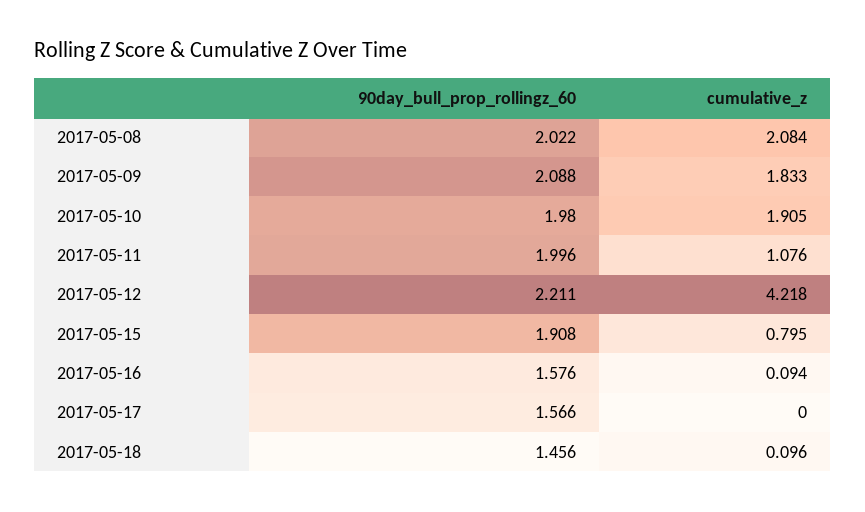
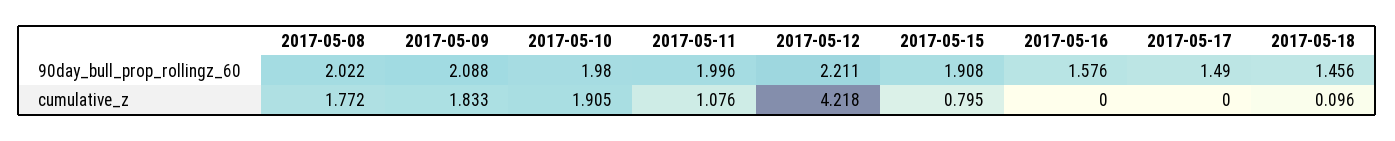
  {
    "90day_bull_prop_rollingz_60": {
      "2017-05-08": 2.022,
      "2017-05-09": 2.088,
      "2017-05-10": 1.98,
      "2017-05-11": 1.996,
      "2017-05-12": 2.211,
      "2017-05-15": 1.908,
      "2017-05-16": 1.576,
-     "2017-05-17": 1.566,
+     "2017-05-17": 1.49,
      "2017-05-18": 1.456
    },
    "cumulative_z": {
-     "2017-05-08": 2.084,
+     "2017-05-08": 1.772,
      "2017-05-09": 1.833,
      "2017-05-10": 1.905,
      "2017-05-11": 1.076,
      "2017-05-12": 4.218,
      "2017-05-15": 0.795,
-     "2017-05-16": 0.094,
+     "2017-05-16": 0,
      "2017-05-17": 0,
      "2017-05-18": 0.096
    }
  }

